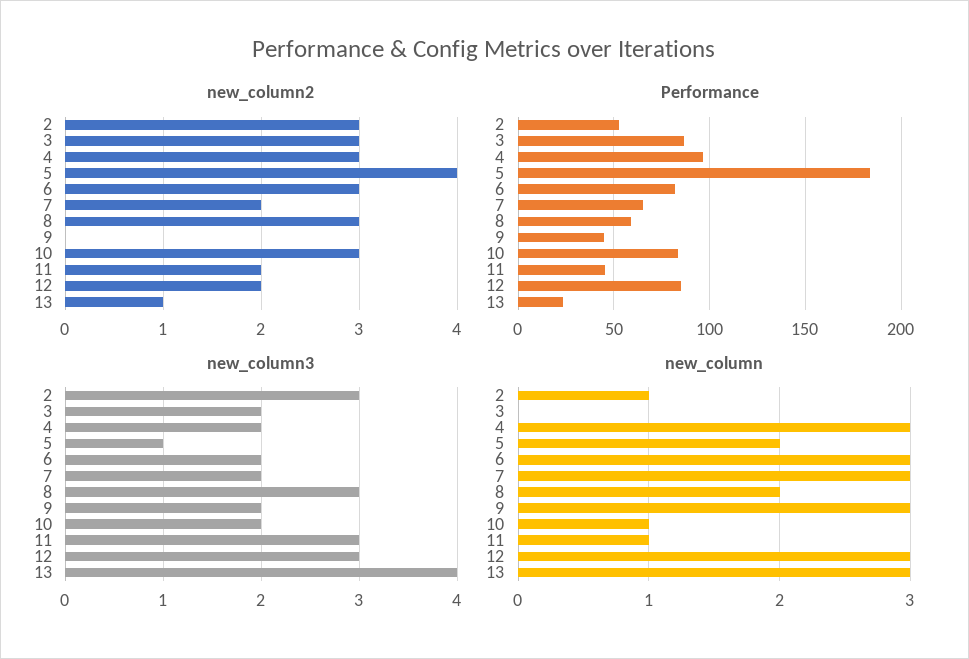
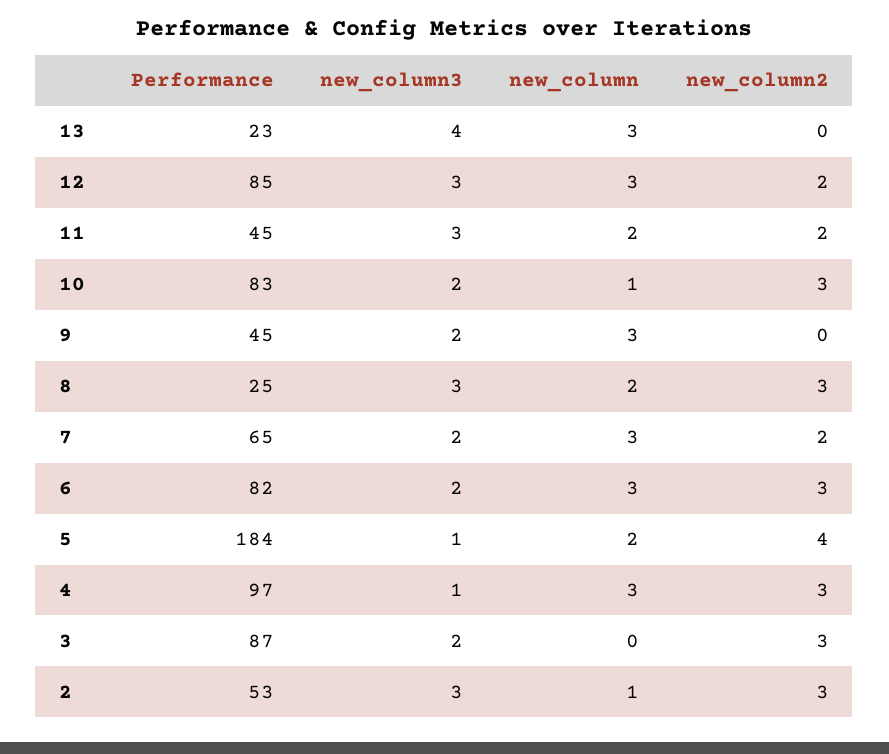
  {
    "new_column2": {
      "2": 3,
      "3": 3,
      "4": 3,
      "5": 4,
      "6": 3,
      "7": 2,
      "8": 3,
      "9": 0,
      "10": 3,
      "11": 2,
      "12": 2,
-     "13": 1
+     "13": 0
    },
    "Performance": {
      "2": 53,
      "3": 87,
      "4": 97,
      "5": 184,
      "6": 82,
      "7": 65,
-     "8": 60,
+     "8": 25,
      "9": 45,
      "10": 83,
      "11": 45,
      "12": 85,
      "13": 23
    },
    "new_column3": {
      "2": 3,
      "3": 2,
-     "4": 2,
+     "4": 1,
      "5": 1,
      "6": 2,
      "7": 2,
      "8": 3,
      "9": 2,
      "10": 2,
      "11": 3,
      "12": 3,
      "13": 4
    },
    "new_column": {
      "2": 1,
      "3": 0,
      "4": 3,
      "5": 2,
      "6": 3,
      "7": 3,
      "8": 2,
      "9": 3,
      "10": 1,
-     "11": 1,
+     "11": 2,
      "12": 3,
      "13": 3
    }
  }

